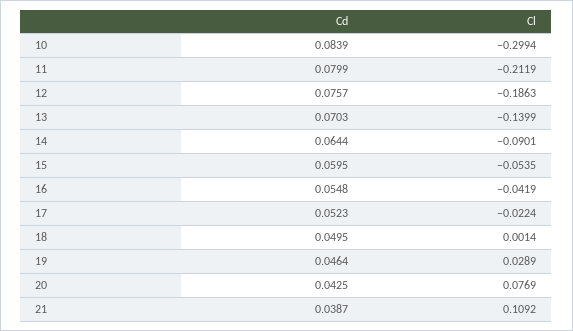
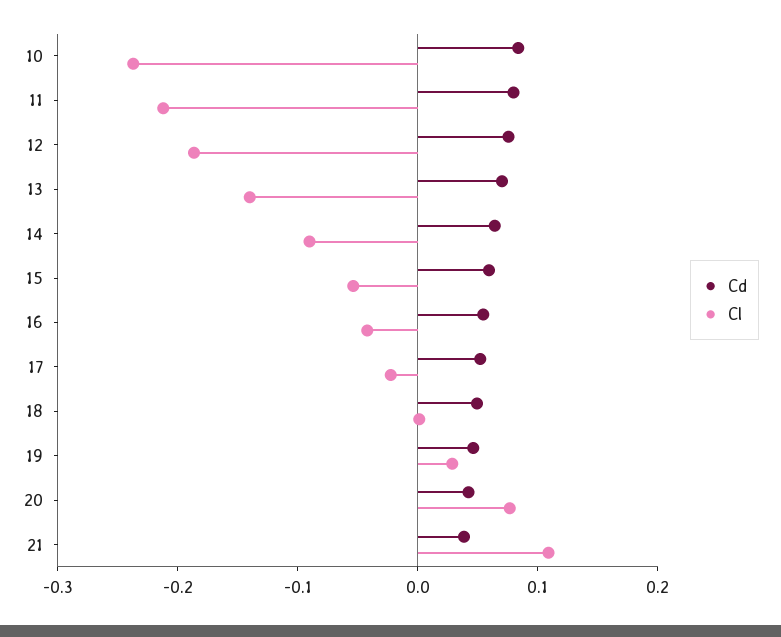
  {
    "Cd": {
      "10": 0.0839,
      "11": 0.0799,
      "12": 0.0757,
      "13": 0.0703,
      "14": 0.0644,
      "15": 0.0595,
      "16": 0.0548,
      "17": 0.0523,
      "18": 0.0495,
      "19": 0.0464,
      "20": 0.0425,
      "21": 0.0387
    },
    "Cl": {
-     "10": -0.2994,
+     "10": -0.24,
      "11": -0.2119,
      "12": -0.1863,
      "13": -0.1399,
      "14": -0.0901,
      "15": -0.0535,
      "16": -0.0419,
      "17": -0.0224,
      "18": 0.0014,
      "19": 0.0289,
      "20": 0.0769,
      "21": 0.1092
    }
  }

